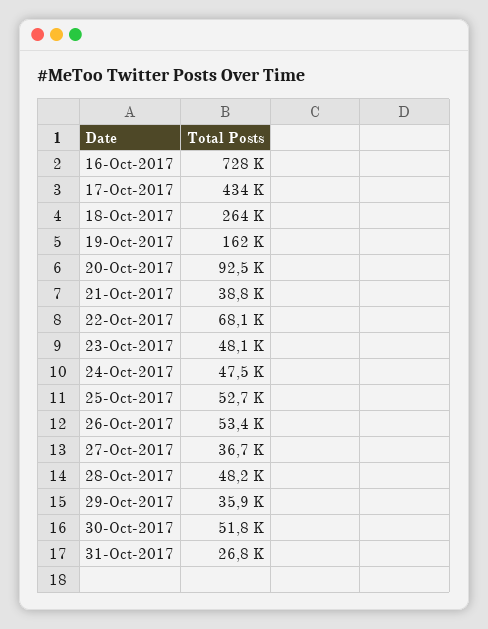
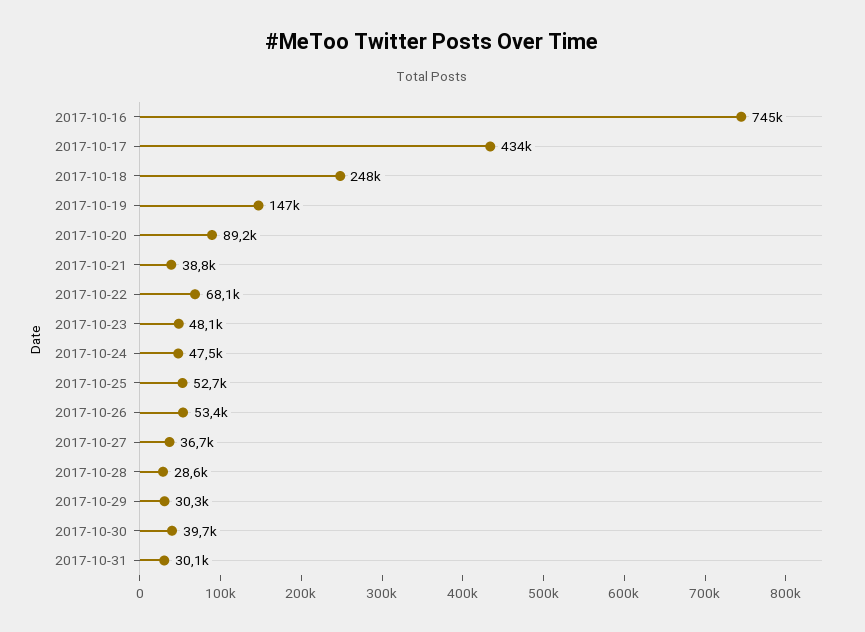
  {
-   "16-Oct-2017": 728000,
+   "16-Oct-2017": 745000,
    "17-Oct-2017": 434000,
-   "18-Oct-2017": 264000,
+   "18-Oct-2017": 248000,
-   "19-Oct-2017": 162000,
+   "19-Oct-2017": 147000,
-   "20-Oct-2017": 92500,
+   "20-Oct-2017": 89200,
    "21-Oct-2017": 38800,
    "22-Oct-2017": 68100,
    "23-Oct-2017": 48100,
    "24-Oct-2017": 47500,
    "25-Oct-2017": 52700,
    "26-Oct-2017": 53400,
    "27-Oct-2017": 36700,
-   "28-Oct-2017": 48200,
+   "28-Oct-2017": 28600,
-   "29-Oct-2017": 35900,
+   "29-Oct-2017": 30300,
-   "30-Oct-2017": 51800,
+   "30-Oct-2017": 39700,
-   "31-Oct-2017": 26800
+   "31-Oct-2017": 30100
  }

